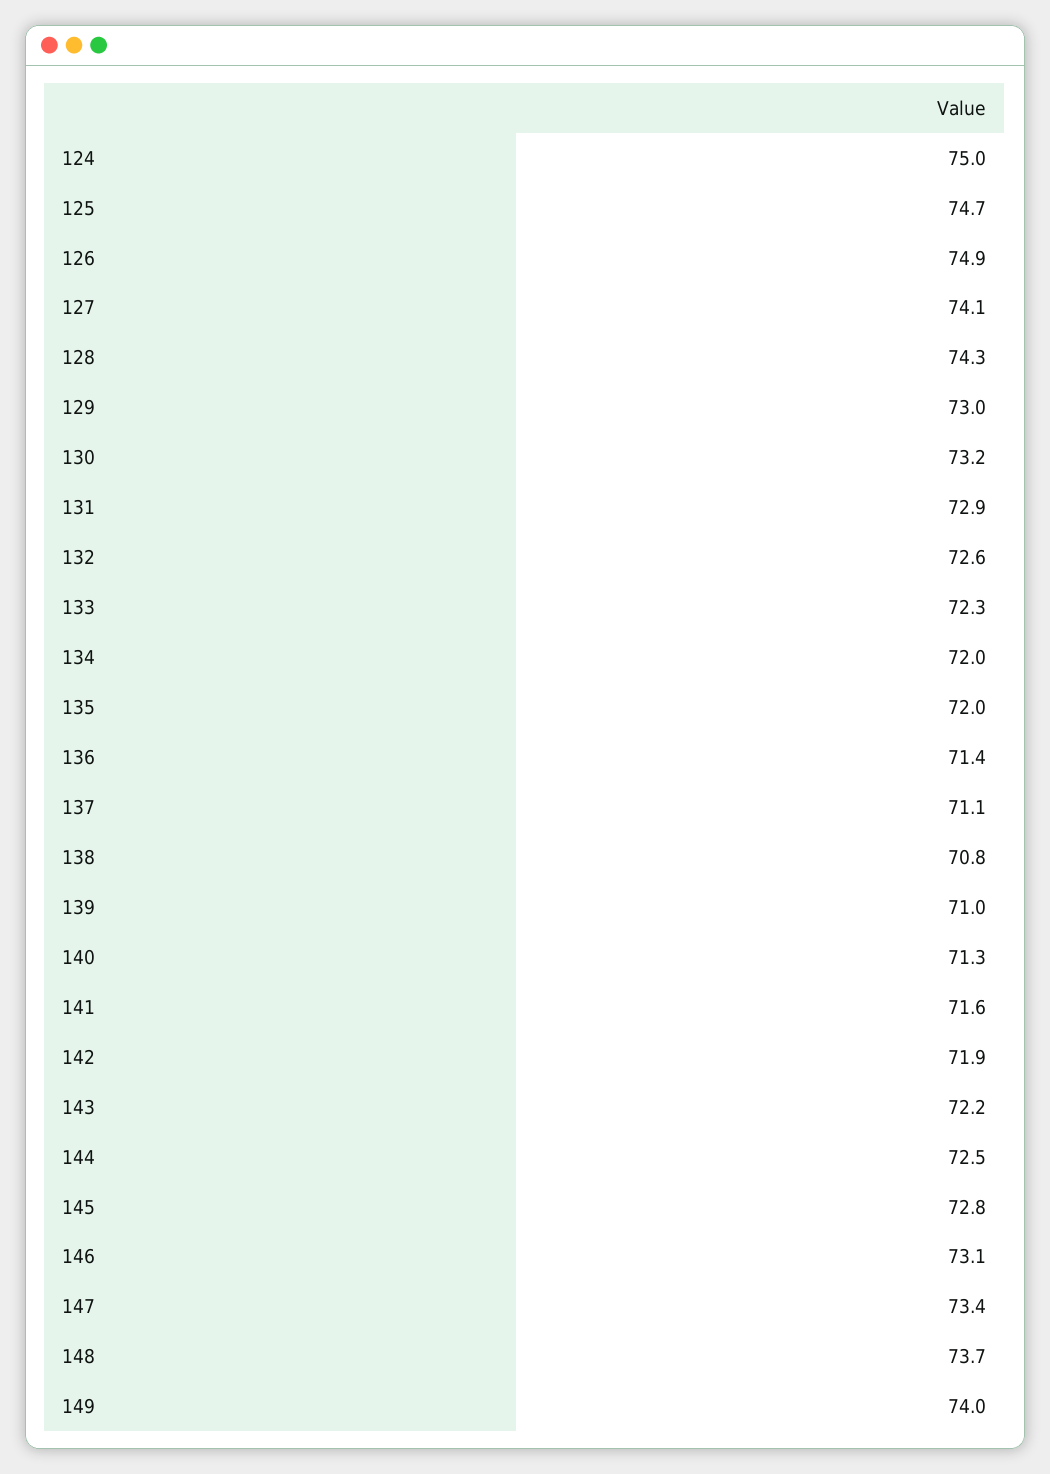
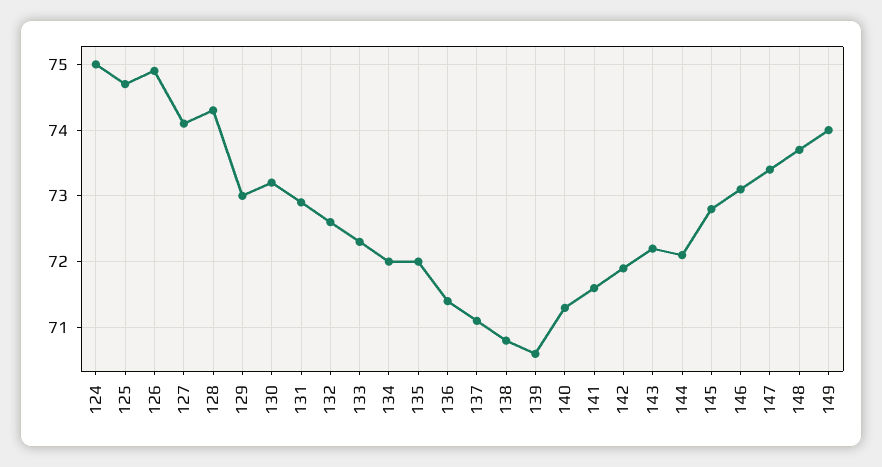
  {
    "124": 75,
    "125": 74.7,
    "126": 74.9,
    "127": 74.1,
    "128": 74.3,
    "129": 73,
    "130": 73.2,
    "131": 72.9,
    "132": 72.6,
    "133": 72.3,
    "134": 72,
    "135": 72,
    "136": 71.4,
    "137": 71.1,
    "138": 70.8,
-   "139": 71,
+   "139": 70.6,
    "140": 71.3,
    "141": 71.6,
    "142": 71.9,
    "143": 72.2,
-   "144": 72.5,
+   "144": 72.1,
    "145": 72.8,
    "146": 73.1,
    "147": 73.4,
    "148": 73.7,
    "149": 74
  }

